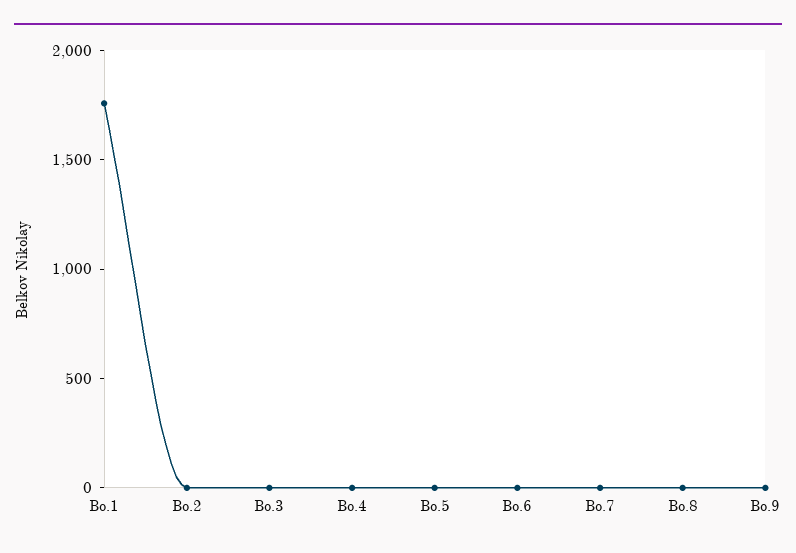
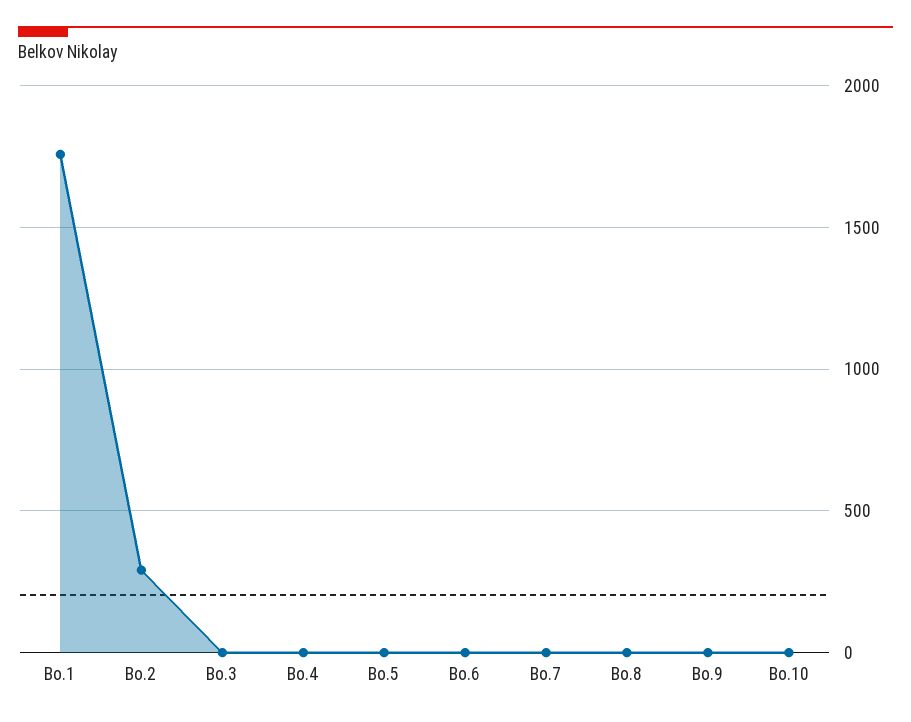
  {
    "Bo.1": 1750,
-   "Bo.2": 0,
+   "Bo.2": 300,
    "Bo.3": 0,
    "Bo.4": 0,
    "Bo.5": 0,
    "Bo.6": 0,
    "Bo.7": 0,
    "Bo.8": 0,
-   "Bo.9": 0
+   "Bo.9": 0,
+   "Bo.10": 0
  }

